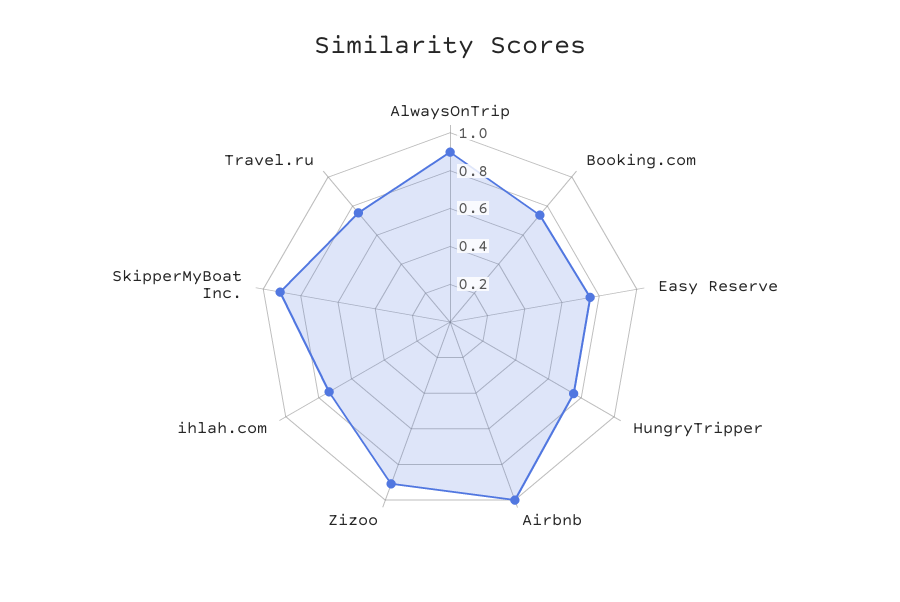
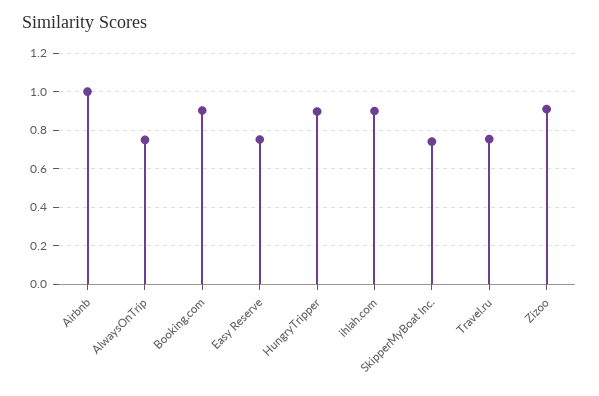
  {
-   "AlwaysOnTrip": 0.9,
+   "AlwaysOnTrip": 0.75,
-   "Booking.com": 0.75,
+   "Booking.com": 0.9,
    "Easy Reserve": 0.75,
-   "HungryTripper": 0.75,
+   "HungryTripper": 0.9,
    "Airbnb": 1,
    "Zizoo": 0.9,
-   "ihlah.com": 0.75,
+   "ihlah.com": 0.9,
-   "SkipperMyBoat Inc.": 0.9,
+   "SkipperMyBoat Inc.": 0.75,
    "Travel.ru": 0.75
  }

